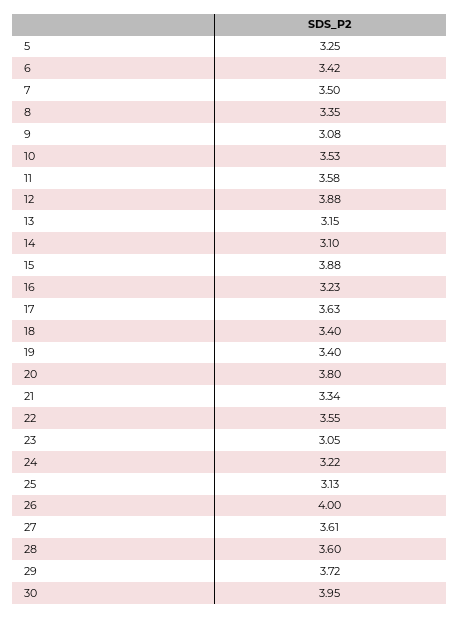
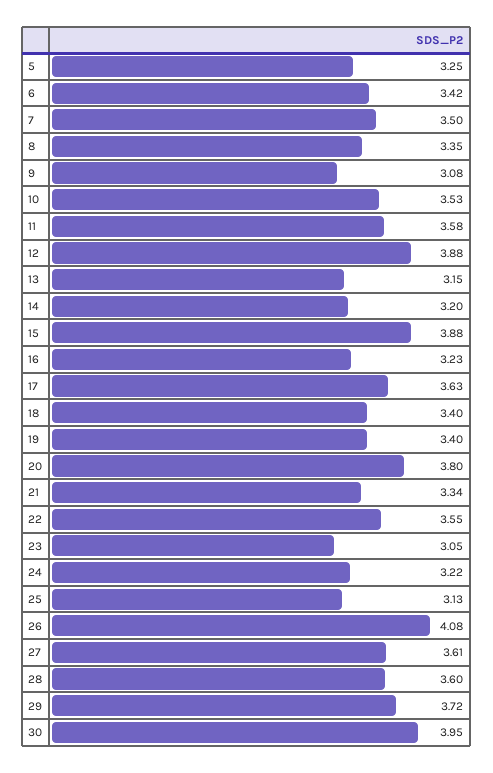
  {
    "5": 3.25,
    "6": 3.42,
    "7": 3.5,
    "8": 3.35,
    "9": 3.08,
    "10": 3.53,
    "11": 3.58,
    "12": 3.88,
    "13": 3.15,
-   "14": 3.1,
+   "14": 3.2,
    "15": 3.88,
    "16": 3.23,
    "17": 3.63,
    "18": 3.4,
    "19": 3.4,
    "20": 3.8,
    "21": 3.34,
    "22": 3.55,
    "23": 3.05,
    "24": 3.22,
    "25": 3.13,
-   "26": 4,
+   "26": 4.08,
    "27": 3.61,
    "28": 3.6,
    "29": 3.72,
    "30": 3.95
  }

